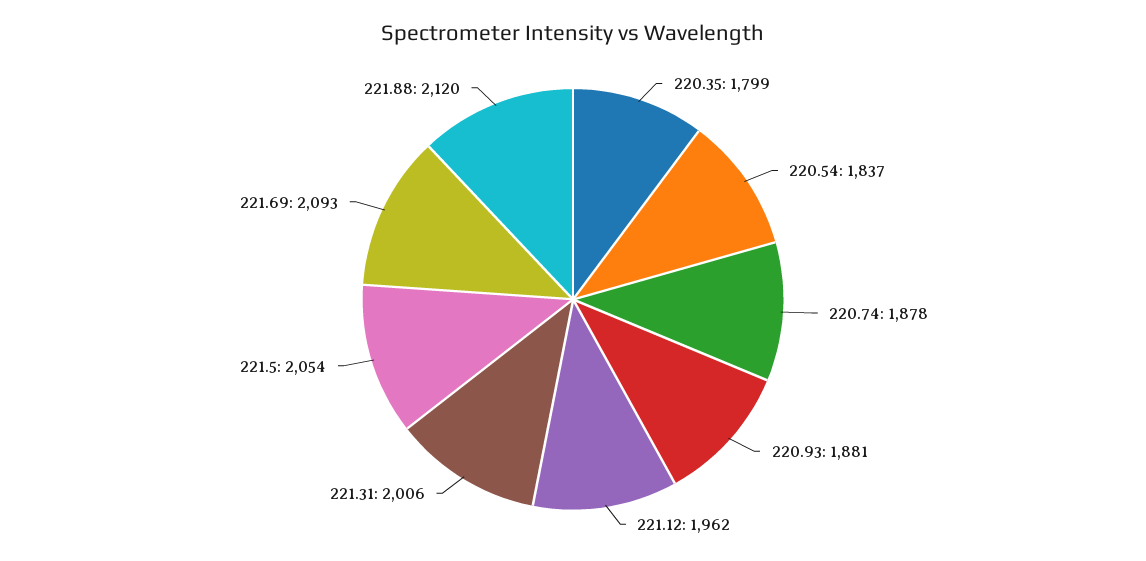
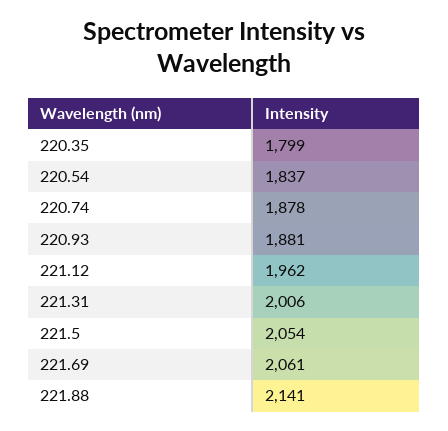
  {
    "220.35": 1799,
    "220.54": 1837,
    "220.74": 1878,
    "220.93": 1881,
    "221.12": 1962,
    "221.31": 2006,
    "221.5": 2054,
-   "221.69": 2093,
+   "221.69": 2061,
-   "221.88": 2120
+   "221.88": 2141
  }

